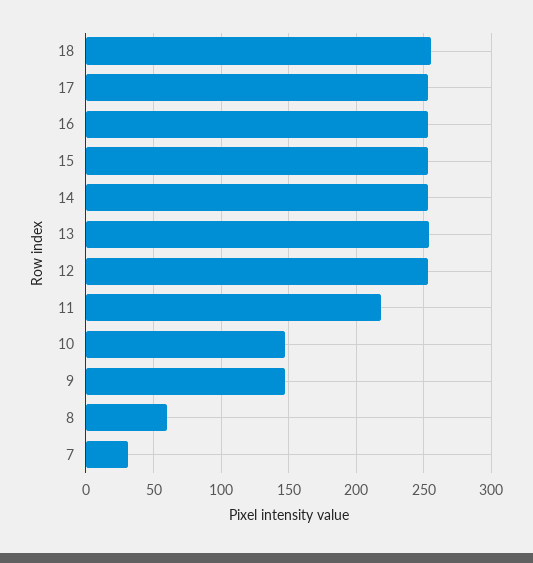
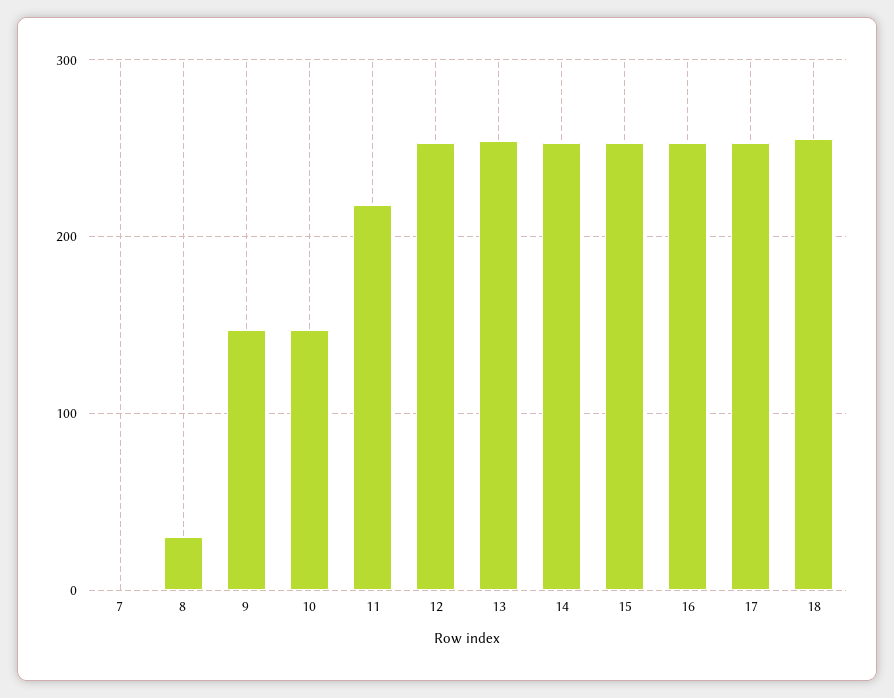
  {
    "18": 255,
    "17": 255,
    "16": 255,
    "15": 255,
    "14": 255,
    "13": 255,
    "12": 255,
    "11": 220,
    "10": 145,
    "9": 145,
-   "8": 60,
+   "8": 30,
-   "7": 30
+   "7": 0
  }

